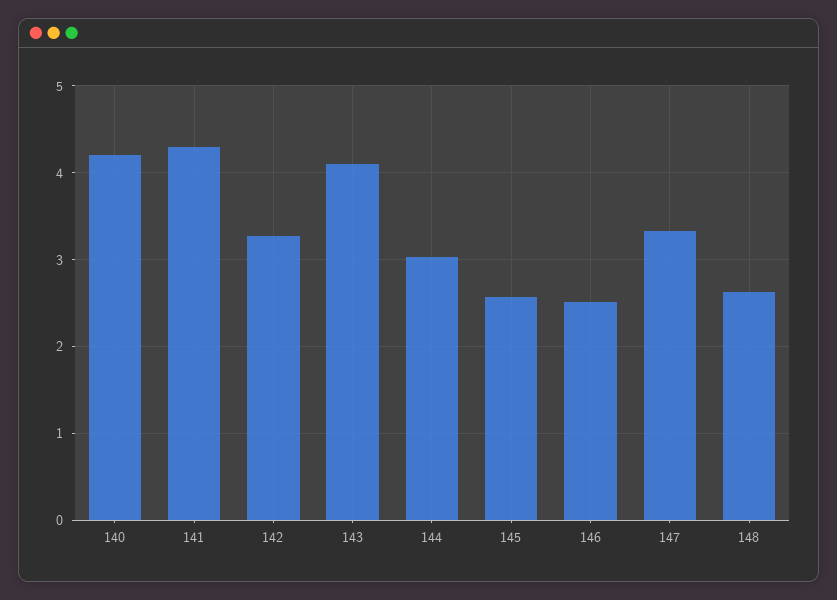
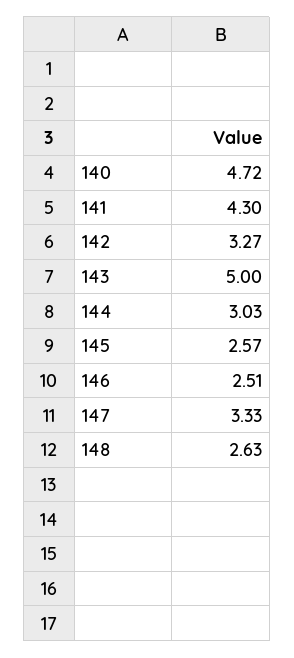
  {
-   "140": 4.2,
+   "140": 4.72,
    "141": 4.3,
    "142": 3.27,
-   "143": 4.1,
+   "143": 5,
    "144": 3.03,
    "145": 2.57,
    "146": 2.51,
    "147": 3.33,
    "148": 2.63
  }

